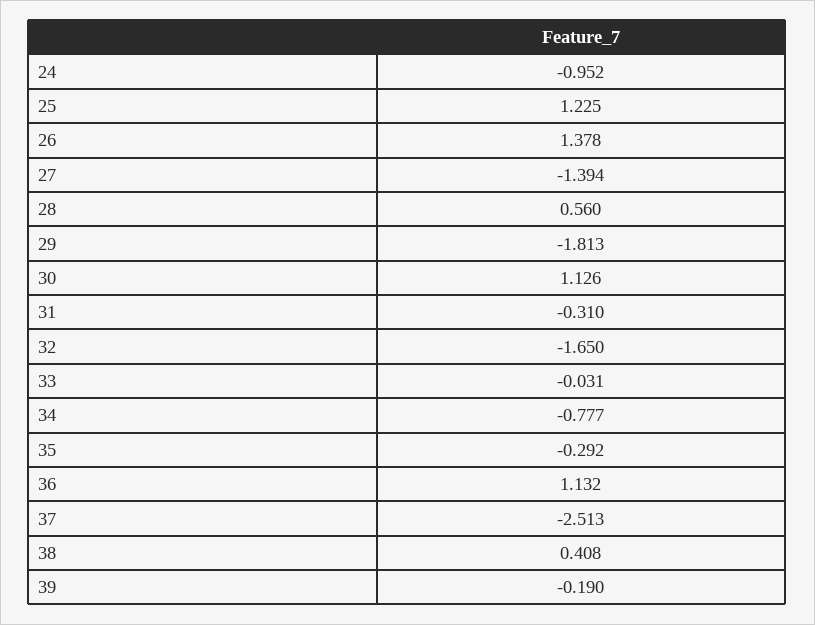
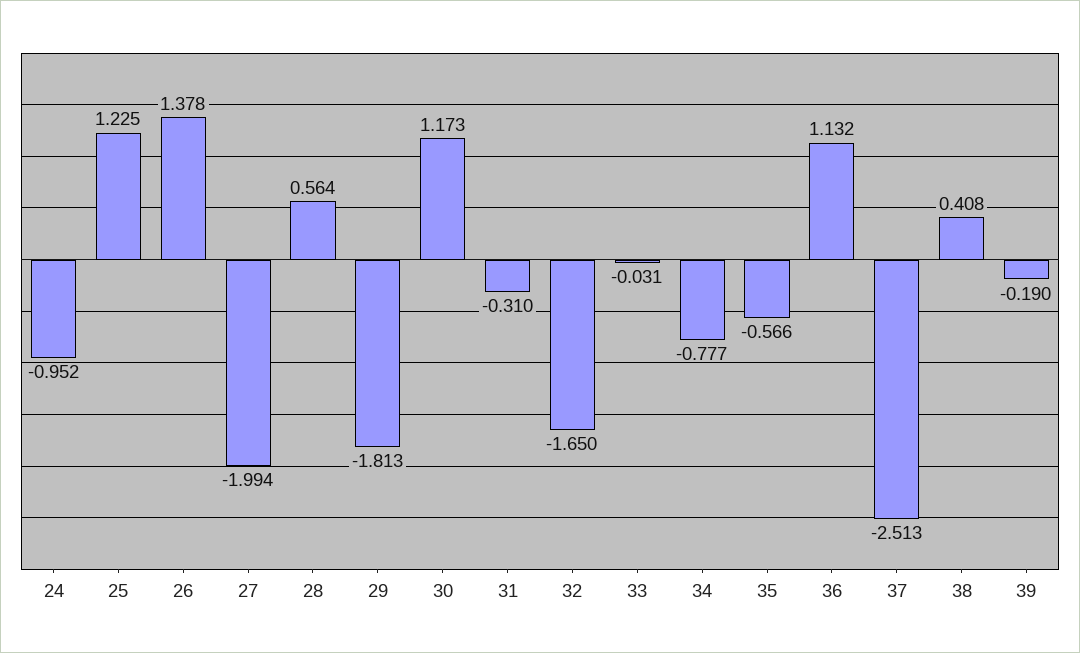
  {
    "24": -0.952,
    "25": 1.225,
    "26": 1.378,
-   "27": -1.394,
+   "27": -1.994,
-   "28": 0.56,
+   "28": 0.564,
    "29": -1.813,
-   "30": 1.126,
+   "30": 1.173,
    "31": -0.31,
    "32": -1.65,
    "33": -0.031,
    "34": -0.777,
-   "35": -0.292,
+   "35": -0.566,
    "36": 1.132,
    "37": -2.513,
    "38": 0.408,
    "39": -0.19
  }

